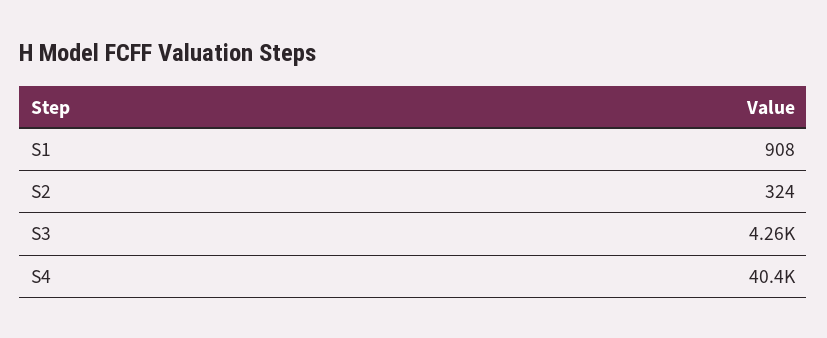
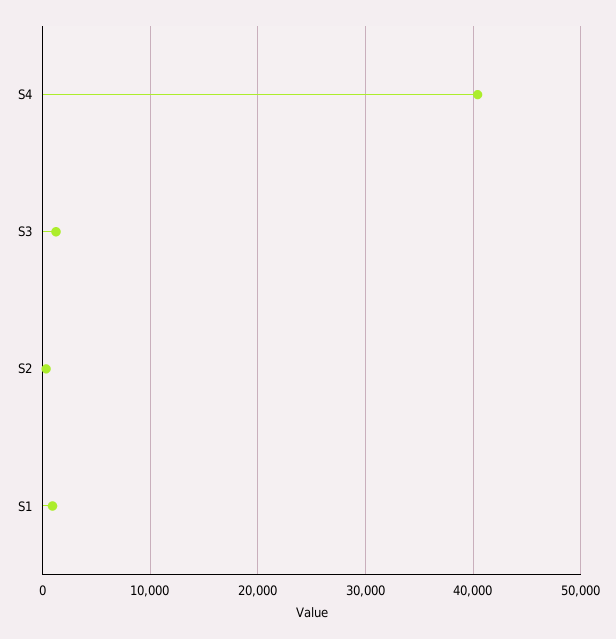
  {
    "S1": 908,
    "S2": 324,
-   "S3": 4260,
+   "S3": 1000,
    "S4": 40400
  }

